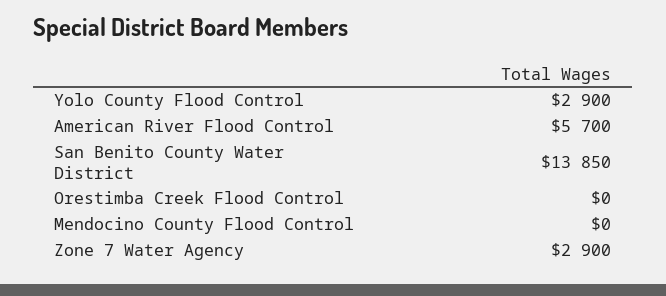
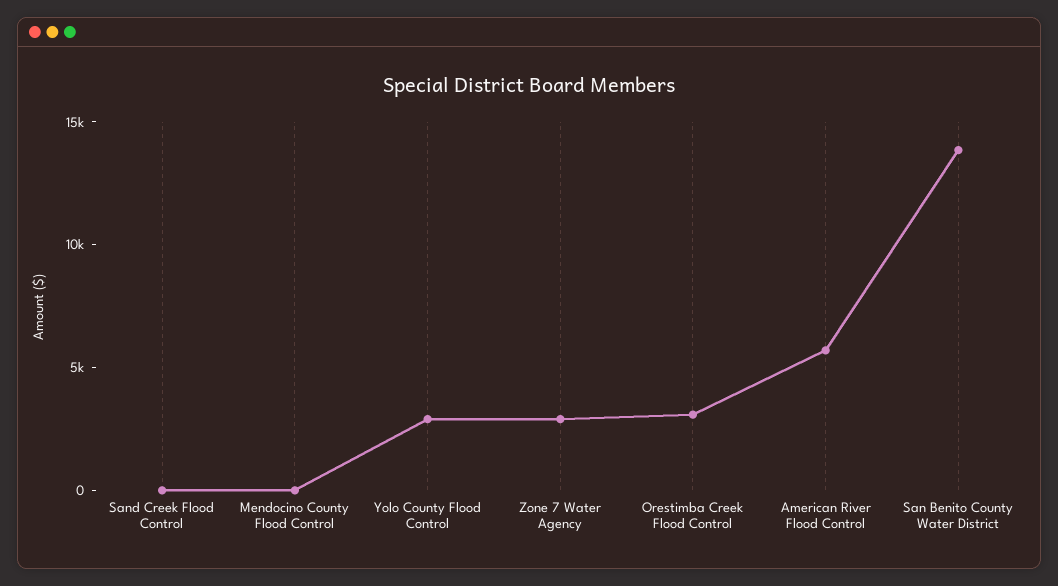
  {
    "Yolo County Flood Control": 2900,
    "American River Flood Control": 5700,
    "San Benito County Water District": 13850,
-   "Orestimba Creek Flood Control": 0,
+   "Orestimba Creek Flood Control": 3000,
    "Mendocino County Flood Control": 0,
-   "Zone 7 Water Agency": 2900
+   "Zone 7 Water Agency": 2900,
+   "Sand Creek Flood Control": 0
  }

